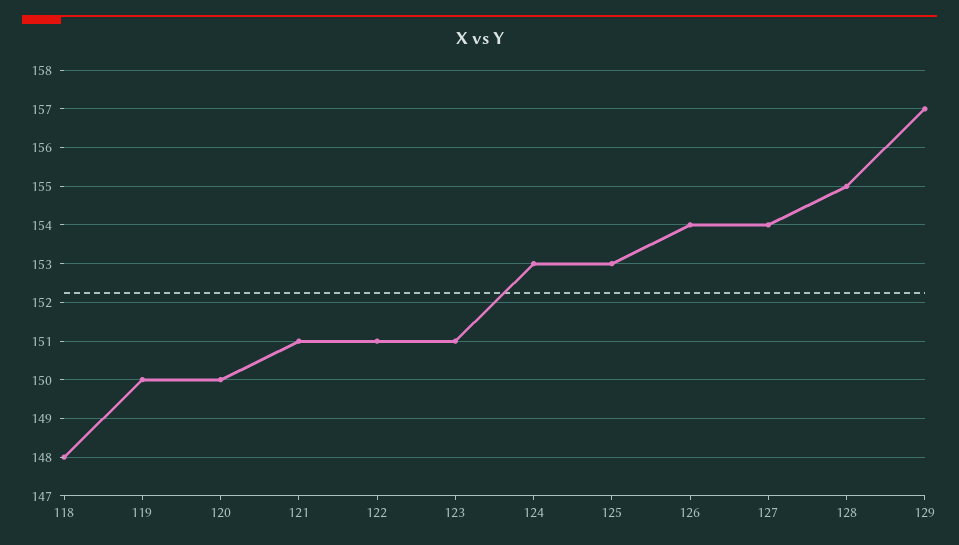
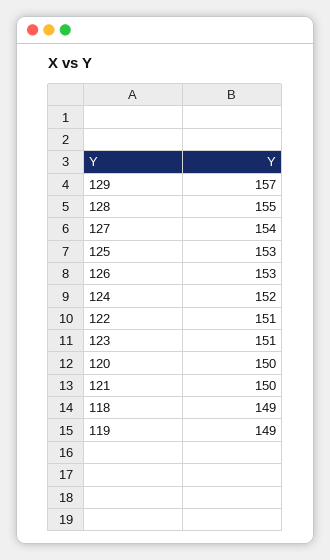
  {
-   "118": 148,
+   "118": 149,
-   "119": 150,
+   "119": 149,
    "120": 150,
-   "121": 151,
+   "121": 150,
    "122": 151,
    "123": 151,
-   "124": 153,
+   "124": 152,
    "125": 153,
-   "126": 154,
+   "126": 153,
    "127": 154,
    "128": 155,
    "129": 157
  }

